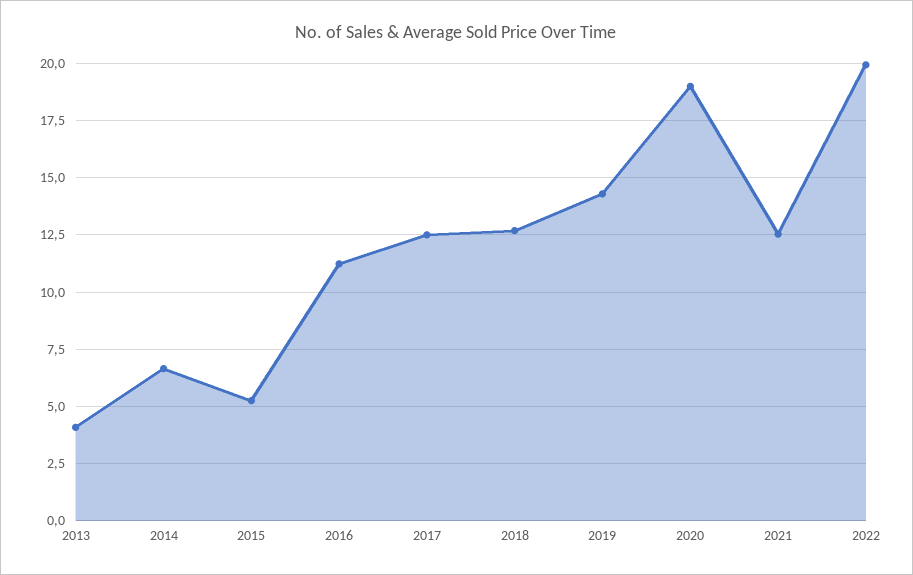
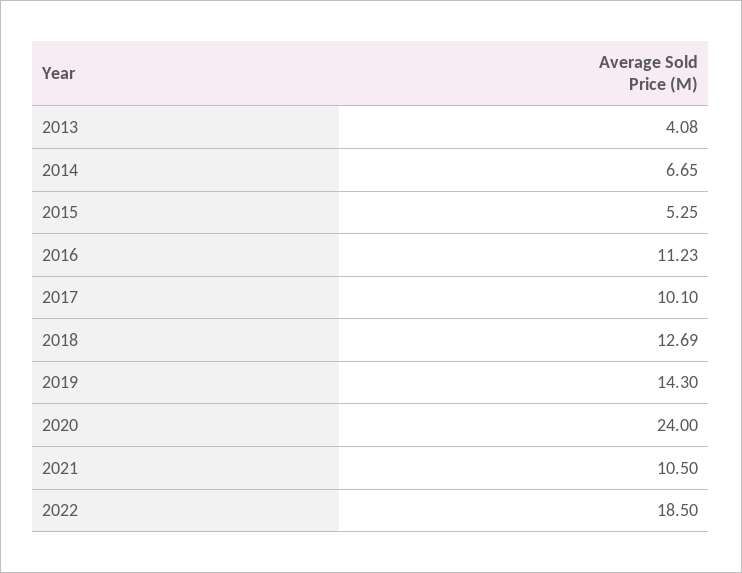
  {
    "2013": 4.08,
    "2014": 6.65,
    "2015": 5.25,
    "2016": 11.23,
-   "2017": 12.5,
+   "2017": 10.1,
    "2018": 12.69,
    "2019": 14.3,
-   "2020": 19,
+   "2020": 24,
-   "2021": 12.5,
+   "2021": 10.5,
-   "2022": 20
+   "2022": 18.5
  }

